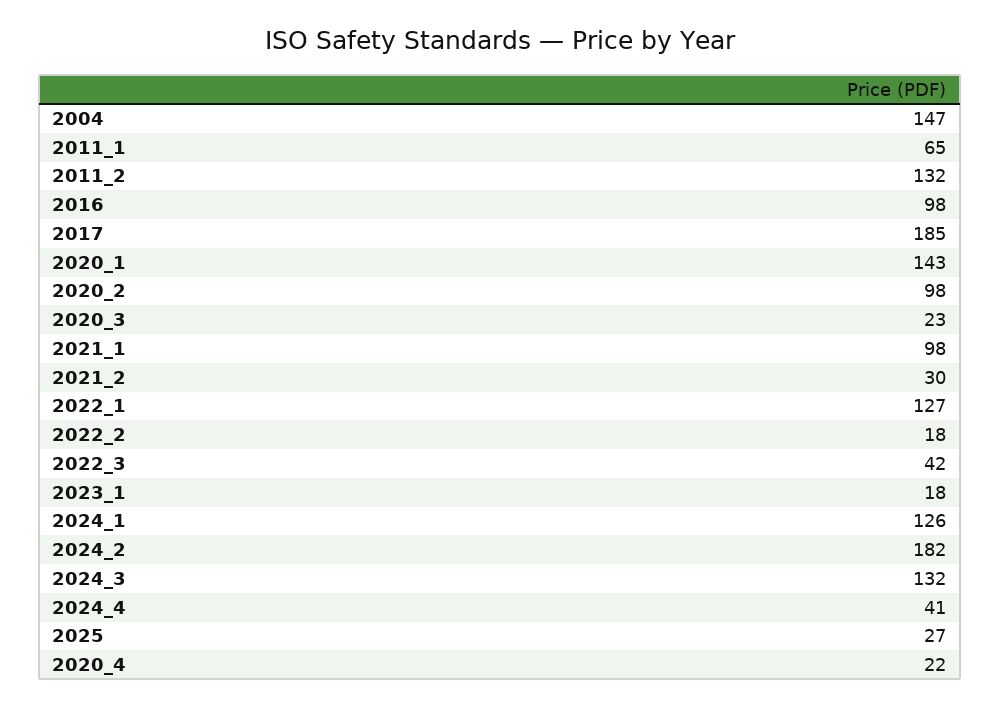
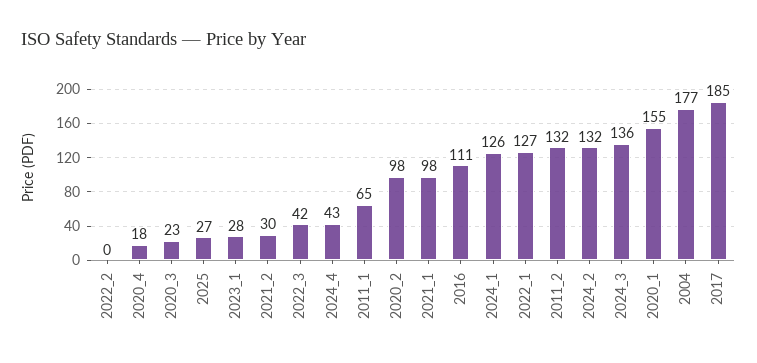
  {
-   "2004": 147,
+   "2004": 177,
    "2011_1": 65,
    "2011_2": 132,
-   "2016": 98,
+   "2016": 111,
    "2017": 185,
-   "2020_1": 143,
+   "2020_1": 155,
    "2020_2": 98,
    "2020_3": 23,
    "2021_1": 98,
    "2021_2": 30,
    "2022_1": 127,
-   "2022_2": 18,
+   "2022_2": 0,
    "2022_3": 42,
-   "2023_1": 18,
+   "2023_1": 28,
    "2024_1": 126,
-   "2024_2": 182,
+   "2024_2": 132,
-   "2024_3": 132,
+   "2024_3": 136,
-   "2024_4": 41,
+   "2024_4": 43,
    "2025": 27,
-   "2020_4": 22
+   "2020_4": 18
  }

